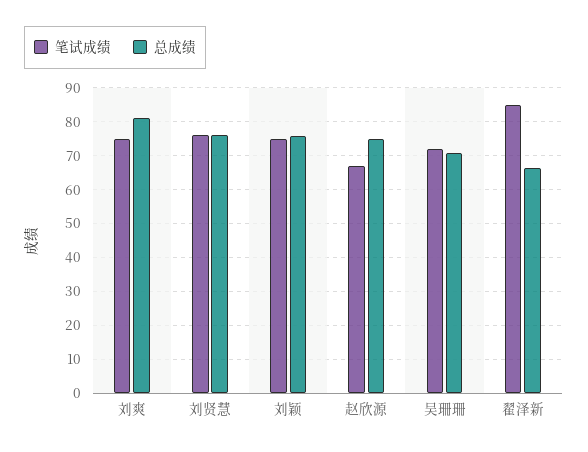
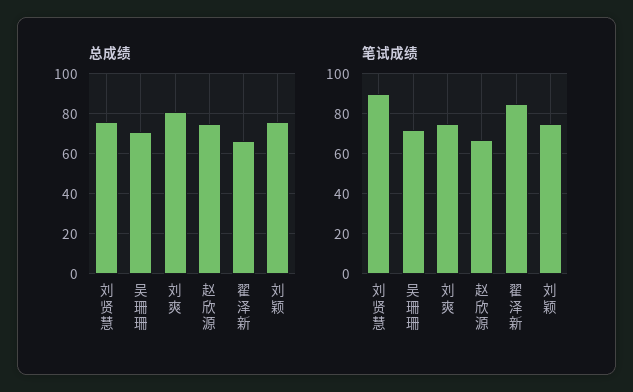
  {
    "笔试成绩": {
      "刘爽": 76,
-     "刘贤慧": 76,
+     "刘贤慧": 90,
      "刘颖": 76,
      "赵欣源": 68,
      "吴珊珊": 72,
      "翟泽新": 86
    },
    "总成绩": {
      "刘爽": 82,
      "刘贤慧": 76,
      "刘颖": 76,
      "赵欣源": 74,
      "吴珊珊": 70,
      "翟泽新": 66
    }
  }

